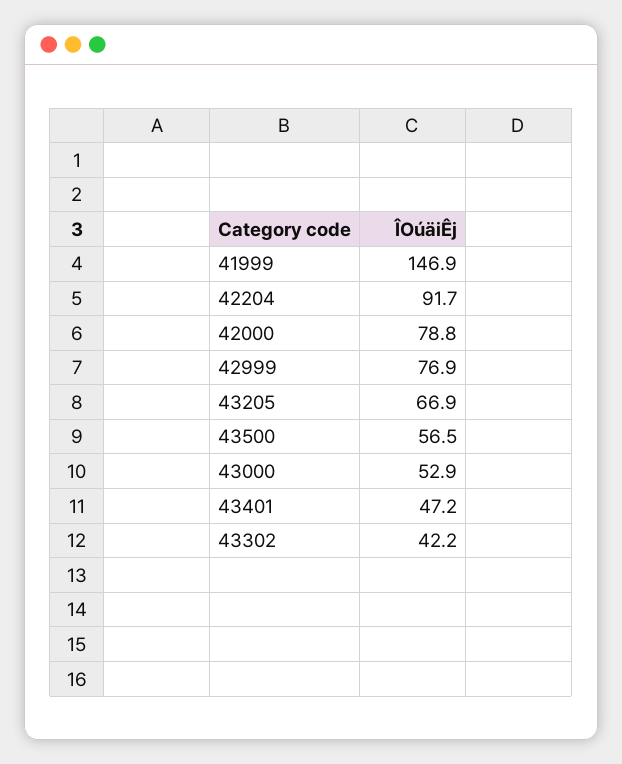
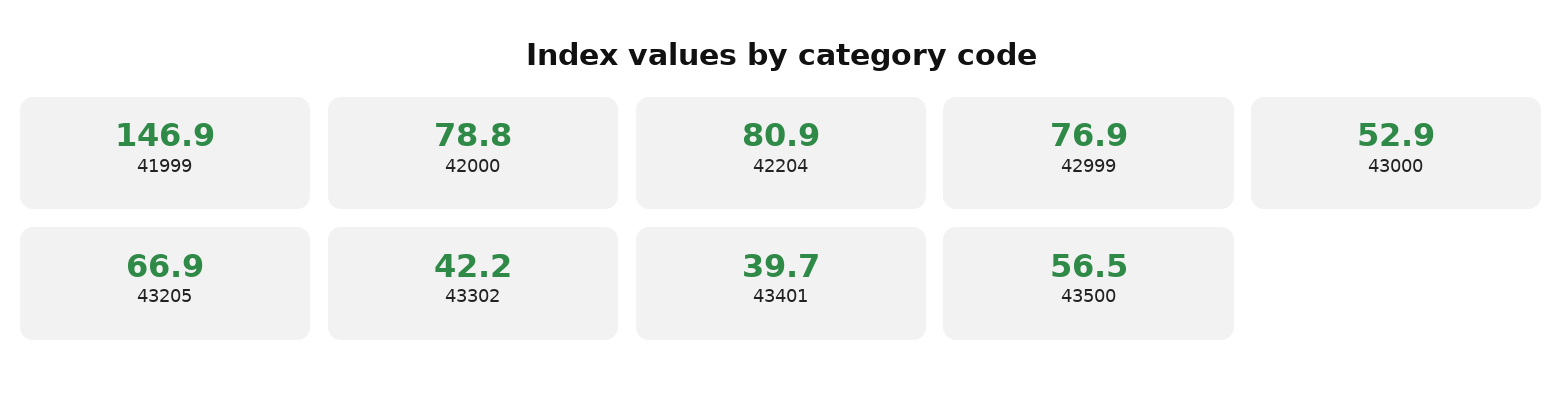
  {
    "41999": 146.9,
-   "42204": 91.7,
+   "42204": 80.9,
    "42000": 78.8,
    "42999": 76.9,
    "43205": 66.9,
    "43500": 56.5,
    "43000": 52.9,
-   "43401": 47.2,
+   "43401": 39.7,
    "43302": 42.2
  }

